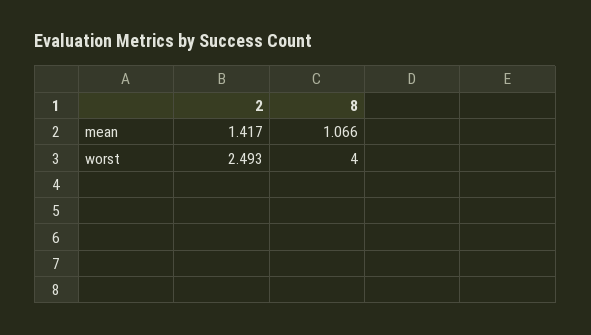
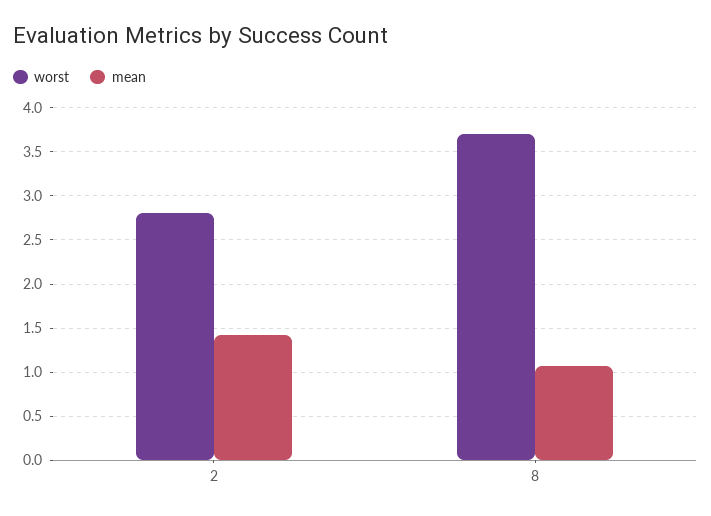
  {
    "mean": {
      "2": 1.417,
      "8": 1.066
    },
    "worst": {
-     "2": 2.493,
+     "2": 2.8,
-     "8": 4
+     "8": 3.7
    }
  }

